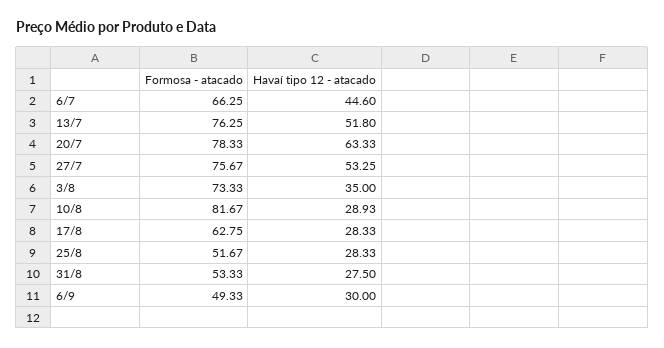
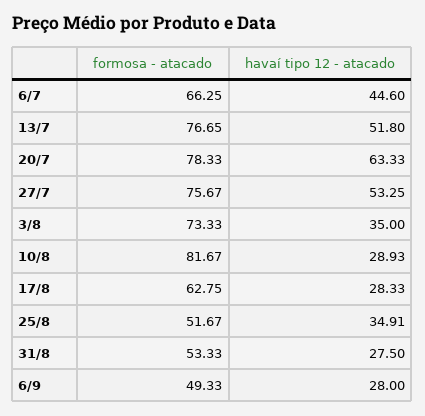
  {
    "Formosa - atacado": {
      "6/7": 66.25,
-     "13/7": 76.25,
+     "13/7": 76.65,
      "20/7": 78.33,
      "27/7": 75.67,
      "3/8": 73.33,
      "10/8": 81.67,
      "17/8": 62.75,
      "25/8": 51.67,
      "31/8": 53.33,
      "6/9": 49.33
    },
    "Havaí tipo 12 - atacado": {
      "6/7": 44.6,
      "13/7": 51.8,
      "20/7": 63.33,
      "27/7": 53.25,
      "3/8": 35,
      "10/8": 28.93,
      "17/8": 28.33,
-     "25/8": 28.33,
+     "25/8": 34.91,
      "31/8": 27.5,
-     "6/9": 30
+     "6/9": 28
    }
  }

